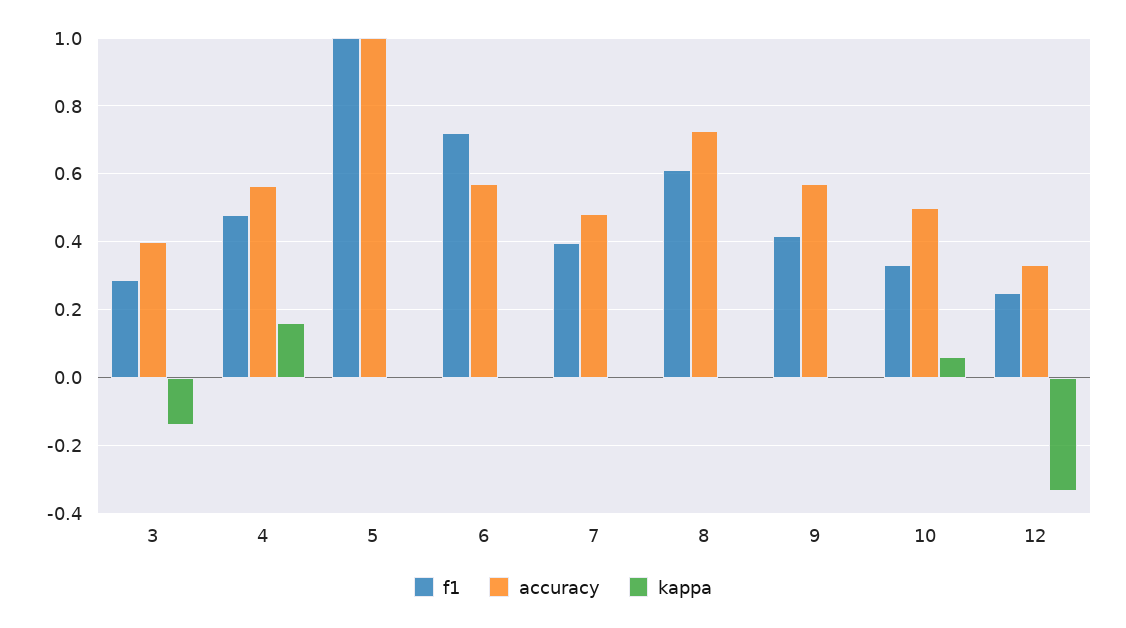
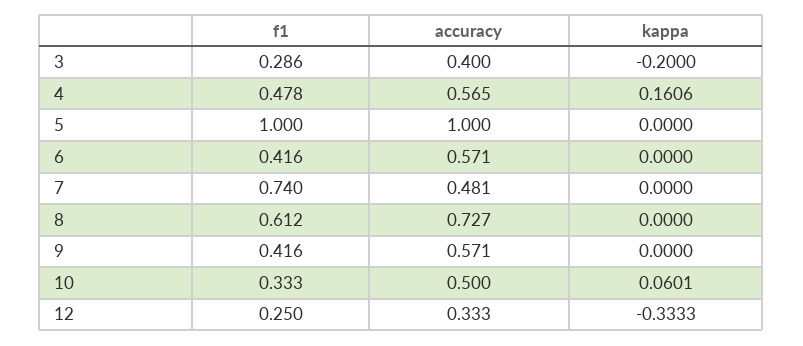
  {
    "f1": {
      "3": 0.286,
      "4": 0.478,
      "5": 1,
-     "6": 0.72,
+     "6": 0.416,
-     "7": 0.4,
+     "7": 0.74,
      "8": 0.612,
      "9": 0.416,
      "10": 0.333,
      "12": 0.25
    },
    "accuracy": {
      "3": 0.4,
      "4": 0.565,
      "5": 1,
      "6": 0.571,
      "7": 0.481,
      "8": 0.727,
      "9": 0.571,
      "10": 0.5,
      "12": 0.333
    },
    "kappa": {
-     "3": -0.14,
+     "3": -0.2,
      "4": 0.1606,
      "5": 0,
      "6": 0,
      "7": 0,
      "8": 0,
      "9": 0,
      "10": 0.0601,
      "12": -0.3333
    }
  }

